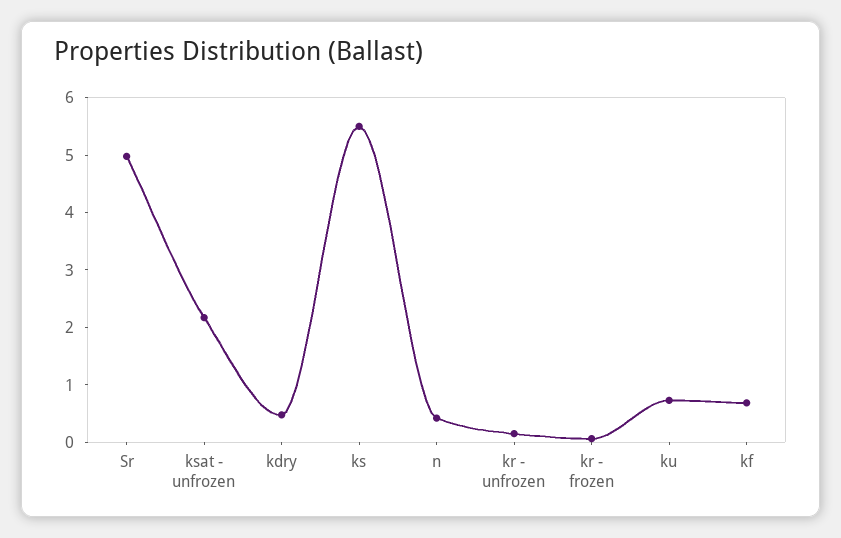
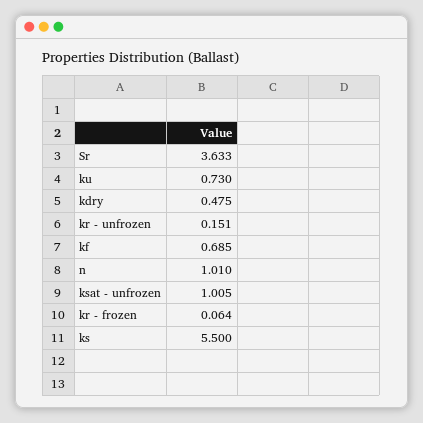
  {
-   "Sr": 5,
+   "Sr": 3.633,
-   "ksat - unfrozen": 2.2,
+   "ksat - unfrozen": 1.005,
    "kdry": 0.475,
    "ks": 5.5,
-   "n": 0.4,
+   "n": 1.01,
    "kr - unfrozen": 0.151,
    "kr - frozen": 0.064,
    "ku": 0.73,
    "kf": 0.685
  }

